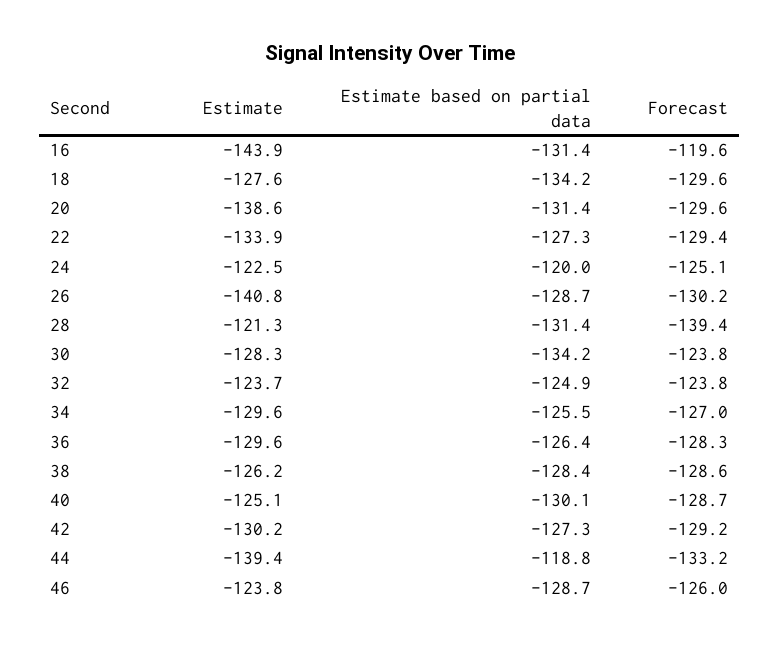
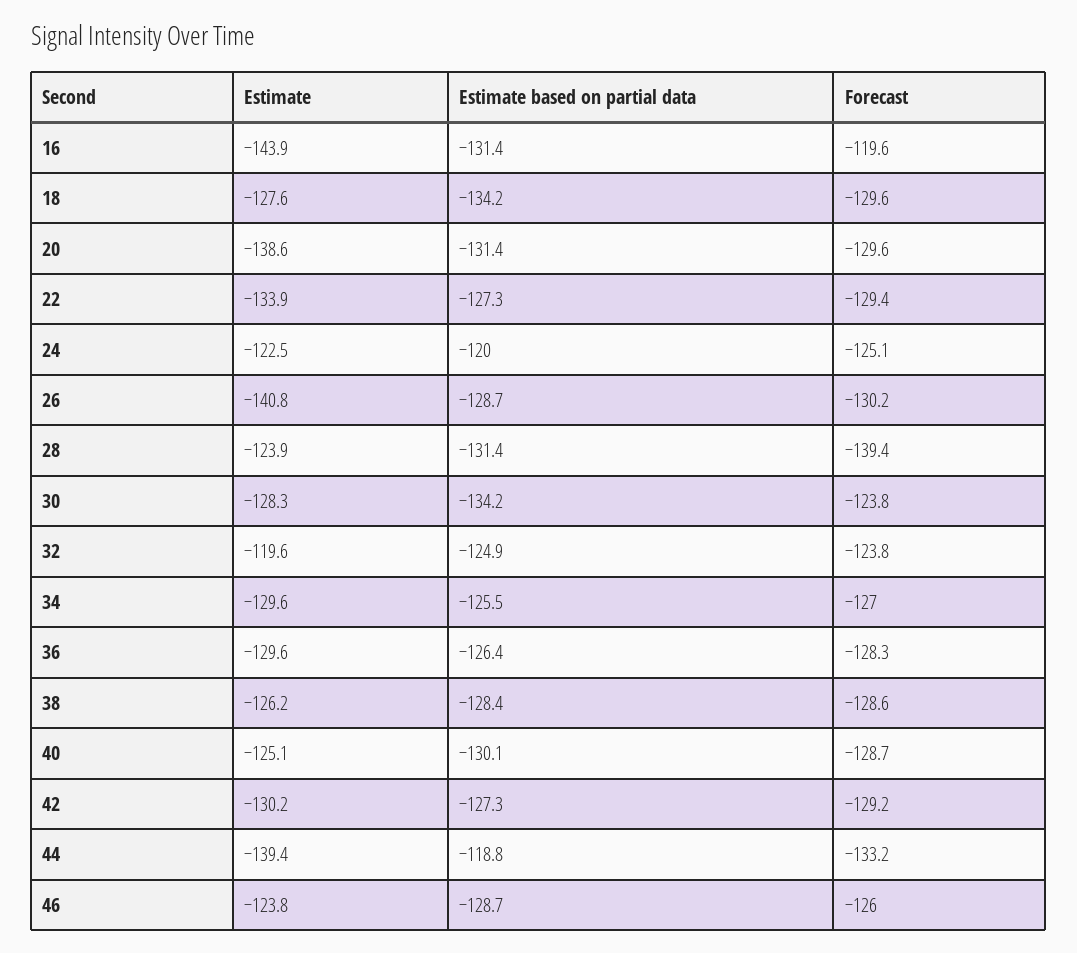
  {
    "Estimate": {
      "16": -143.9,
      "18": -127.6,
      "20": -138.6,
      "22": -133.9,
      "24": -122.5,
      "26": -140.8,
-     "28": -121.3,
+     "28": -123.9,
      "30": -128.3,
-     "32": -123.7,
+     "32": -119.6,
      "34": -129.6,
      "36": -129.6,
      "38": -126.2,
      "40": -125.1,
      "42": -130.2,
      "44": -139.4,
      "46": -123.8
    },
    "Estimate based on partial data": {
      "16": -131.4,
      "18": -134.2,
      "20": -131.4,
      "22": -127.3,
      "24": -120,
      "26": -128.7,
      "28": -131.4,
      "30": -134.2,
      "32": -124.9,
      "34": -125.5,
      "36": -126.4,
      "38": -128.4,
      "40": -130.1,
      "42": -127.3,
      "44": -118.8,
      "46": -128.7
    },
    "Forecast": {
      "16": -119.6,
      "18": -129.6,
      "20": -129.6,
      "22": -129.4,
      "24": -125.1,
      "26": -130.2,
      "28": -139.4,
      "30": -123.8,
      "32": -123.8,
      "34": -127,
      "36": -128.3,
      "38": -128.6,
      "40": -128.7,
      "42": -129.2,
      "44": -133.2,
      "46": -126
    }
  }

